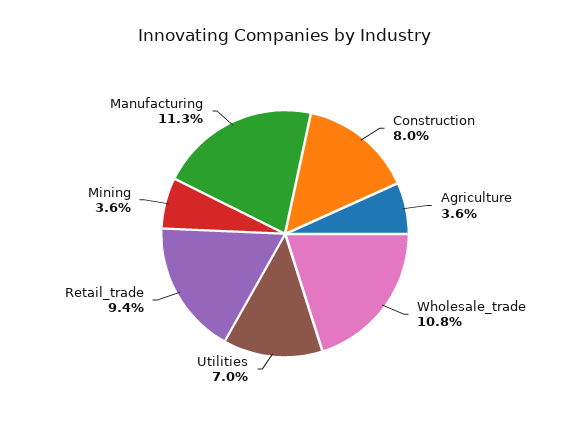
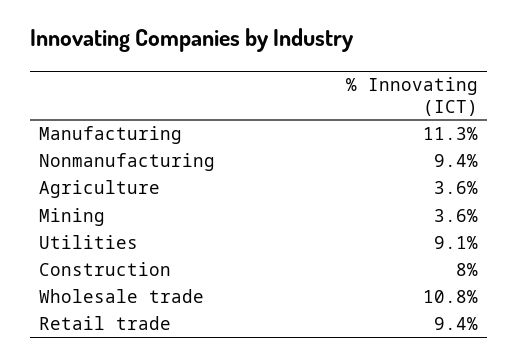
  {
    "Construction": 8,
    "Agriculture": 3.6,
    "Wholesale_trade": 10.8,
-   "Utilities": 7,
+   "Utilities": 9.1,
    "Retail_trade": 9.4,
    "Mining": 3.6,
-   "Manufacturing": 11.3
+   "Manufacturing": 11.3,
+   "Nonmanufacturing": 9.4
  }

